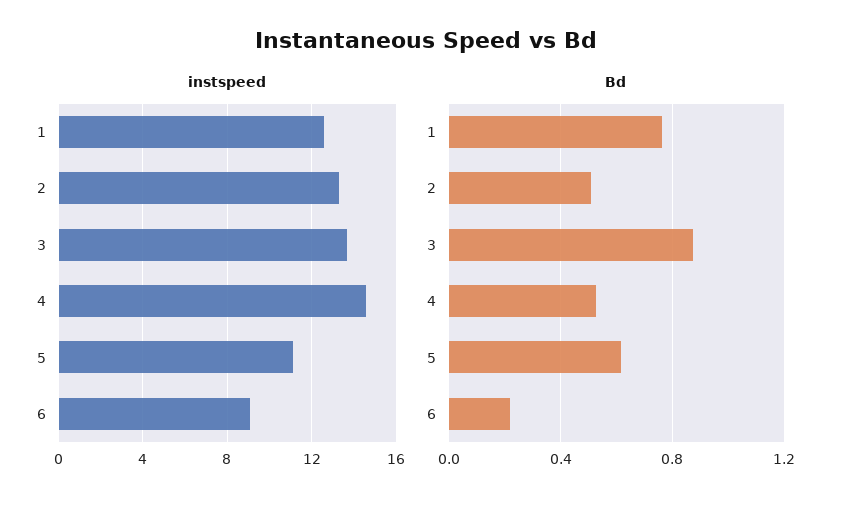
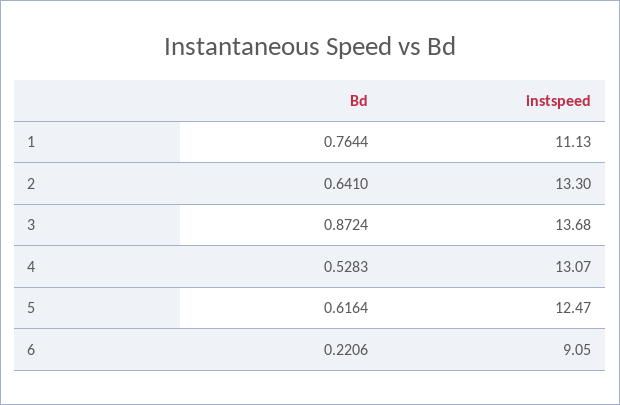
  {
    "instspeed": {
-     "1": 12.5,
+     "1": 11.13,
      "2": 13.3,
      "3": 13.68,
-     "4": 14.5,
+     "4": 13.07,
-     "5": 11,
+     "5": 12.47,
      "6": 9.05
    },
    "Bd": {
      "1": 0.7644,
-     "2": 0.5,
+     "2": 0.641,
      "3": 0.8724,
      "4": 0.5283,
      "5": 0.6164,
      "6": 0.2206
    }
  }

